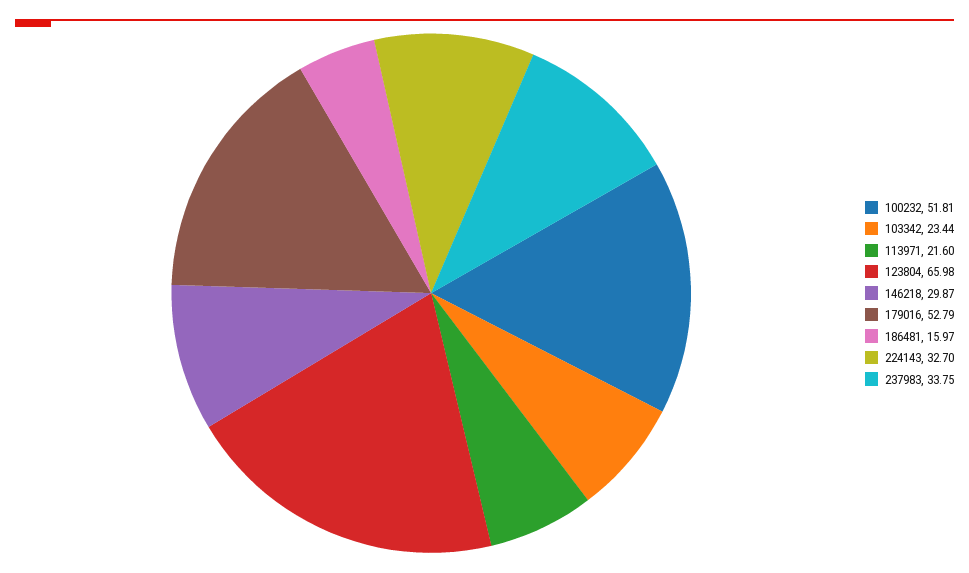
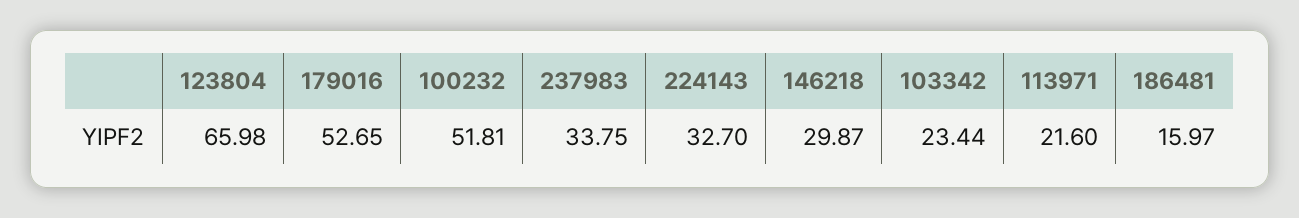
  {
    "100232": 51.81,
    "103342": 23.44,
    "113971": 21.6,
    "123804": 65.98,
    "146218": 29.87,
-   "179016": 52.79,
+   "179016": 52.65,
    "186481": 15.97,
    "224143": 32.7,
    "237983": 33.75
  }

